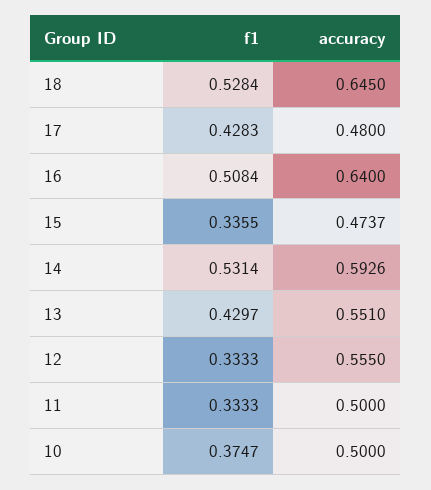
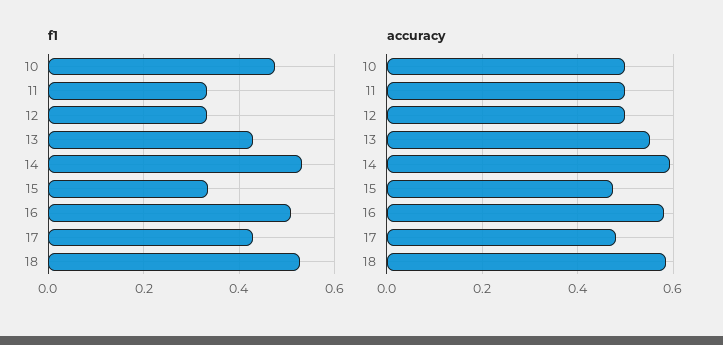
  {
    "f1": {
      "18": 0.5284,
      "17": 0.4283,
      "16": 0.5084,
      "15": 0.3355,
      "14": 0.5314,
      "13": 0.4297,
      "12": 0.3333,
      "11": 0.3333,
-     "10": 0.3747
+     "10": 0.48
    },
    "accuracy": {
-     "18": 0.645,
+     "18": 0.58,
      "17": 0.48,
-     "16": 0.64,
+     "16": 0.58,
      "15": 0.4737,
      "14": 0.5926,
      "13": 0.551,
-     "12": 0.555,
+     "12": 0.5,
      "11": 0.5,
      "10": 0.5
    }
  }

